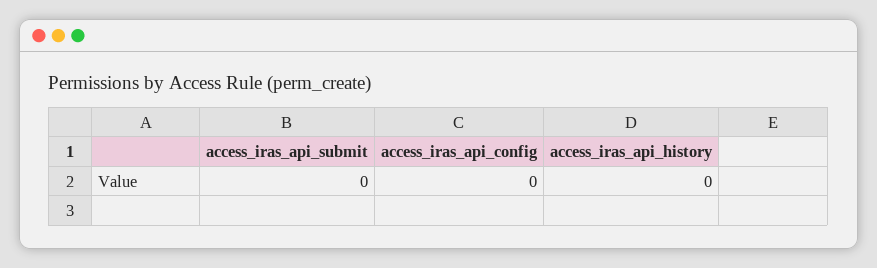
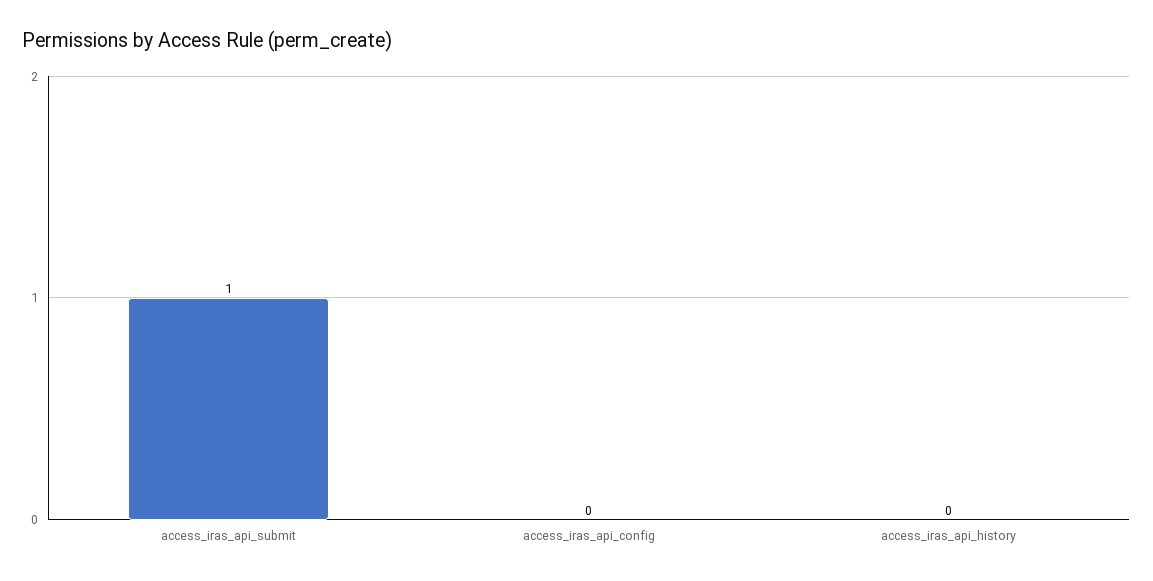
  {
-   "access_iras_api_submit": 0,
+   "access_iras_api_submit": 1,
    "access_iras_api_config": 0,
    "access_iras_api_history": 0
  }

